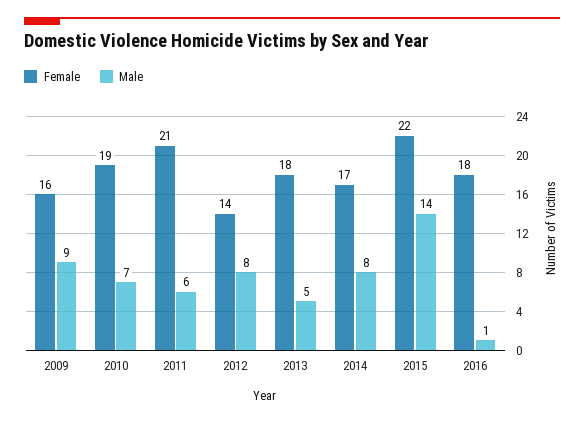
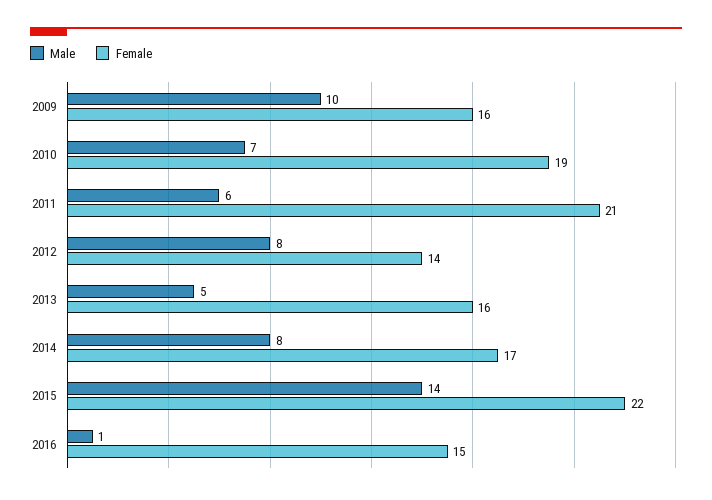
  {
    "Female": {
      "2009": 16,
      "2010": 19,
      "2011": 21,
      "2012": 14,
-     "2013": 18,
+     "2013": 16,
      "2014": 17,
      "2015": 22,
-     "2016": 18
+     "2016": 15
    },
    "Male": {
-     "2009": 9,
+     "2009": 10,
      "2010": 7,
      "2011": 6,
      "2012": 8,
      "2013": 5,
      "2014": 8,
      "2015": 14,
      "2016": 1
    }
  }

